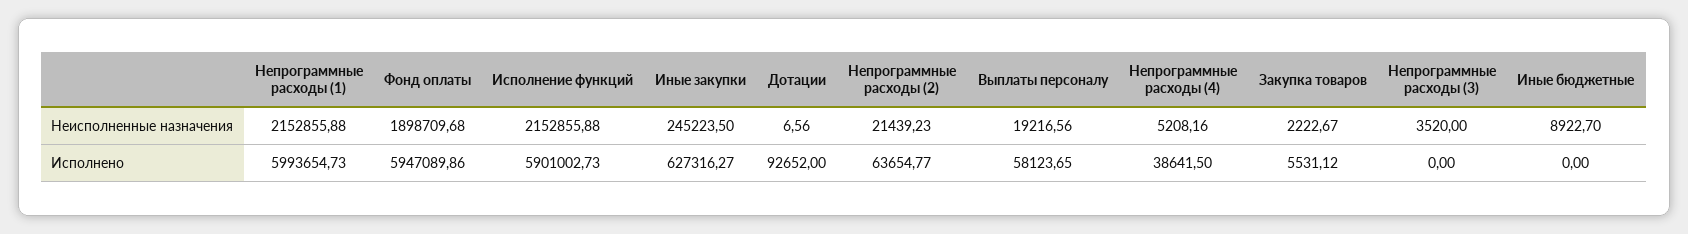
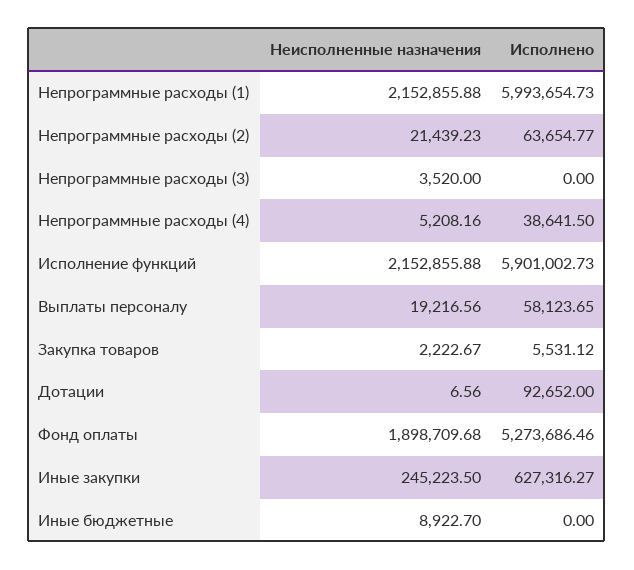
  {
    "Непрограммные расходы (1)": {
      "Неисполненные назначения": 2152855.88,
      "Исполнено": 5993654.73
    },
    "Фонд оплаты": {
      "Неисполненные назначения": 1898709.68,
-     "Исполнено": 5947089.86
+     "Исполнено": 5273686.46
    },
    "Исполнение функций": {
      "Неисполненные назначения": 2152855.88,
      "Исполнено": 5901002.73
    },
    "Иные закупки": {
      "Неисполненные назначения": 245223.5,
      "Исполнено": 627316.27
    },
    "Дотации": {
      "Неисполненные назначения": 6.56,
      "Исполнено": 92652
    },
    "Непрограммные расходы (2)": {
      "Неисполненные назначения": 21439.23,
      "Исполнено": 63654.77
    },
    "Выплаты персоналу": {
      "Неисполненные назначения": 19216.56,
      "Исполнено": 58123.65
    },
    "Непрограммные расходы (4)": {
      "Неисполненные назначения": 5208.16,
      "Исполнено": 38641.5
    },
    "Закупка товаров": {
      "Неисполненные назначения": 2222.67,
      "Исполнено": 5531.12
    },
    "Непрограммные расходы (3)": {
      "Неисполненные назначения": 3520,
      "Исполнено": 0
    },
    "Иные бюджетные": {
      "Неисполненные назначения": 8922.7,
      "Исполнено": 0
    }
  }

